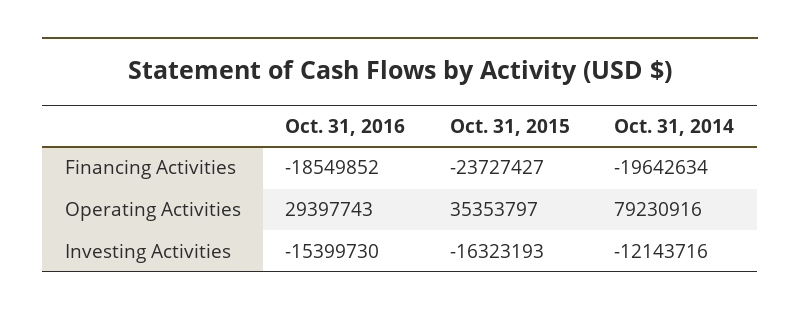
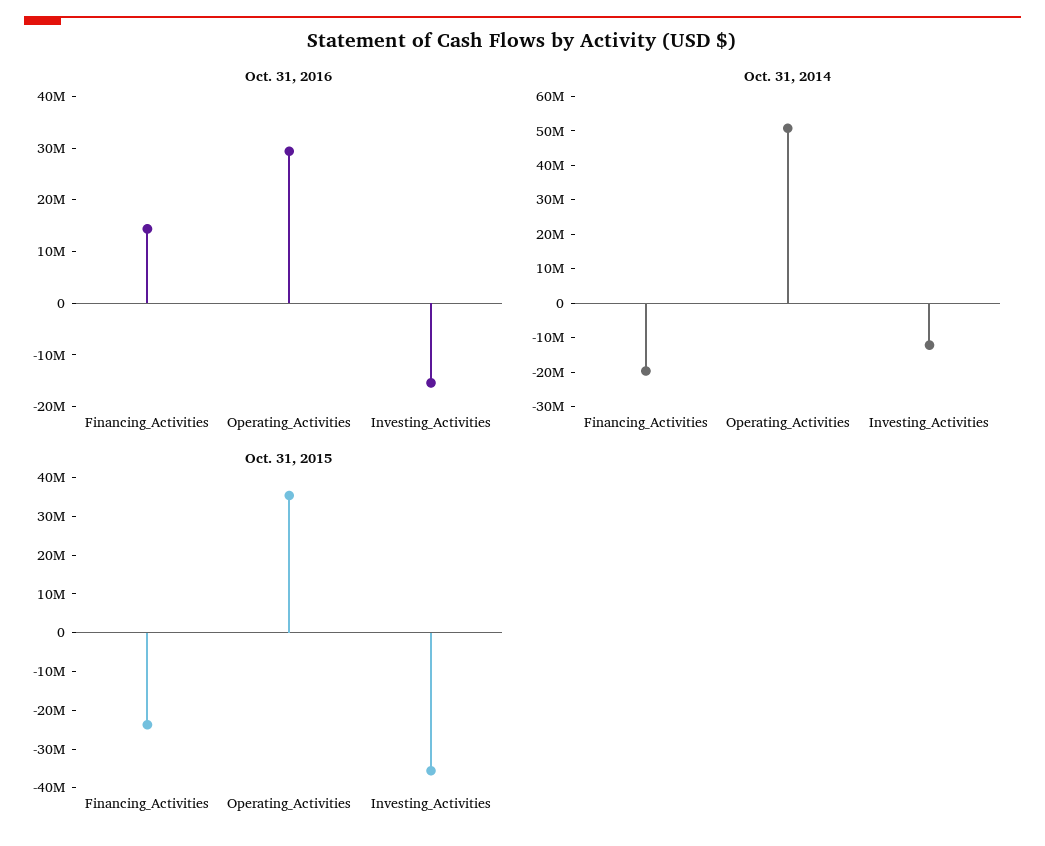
  {
    "Oct. 31, 2016": {
-     "Financing Activities": -18549852,
+     "Financing Activities": 14000000,
      "Operating Activities": 29397743,
      "Investing Activities": -15399730
    },
    "Oct. 31, 2015": {
      "Financing Activities": -23727427,
      "Operating Activities": 35353797,
-     "Investing Activities": -16323193
+     "Investing Activities": -35000000
    },
    "Oct. 31, 2014": {
      "Financing Activities": -19642634,
-     "Operating Activities": 79230916,
+     "Operating Activities": 50000000,
      "Investing Activities": -12143716
    }
  }

